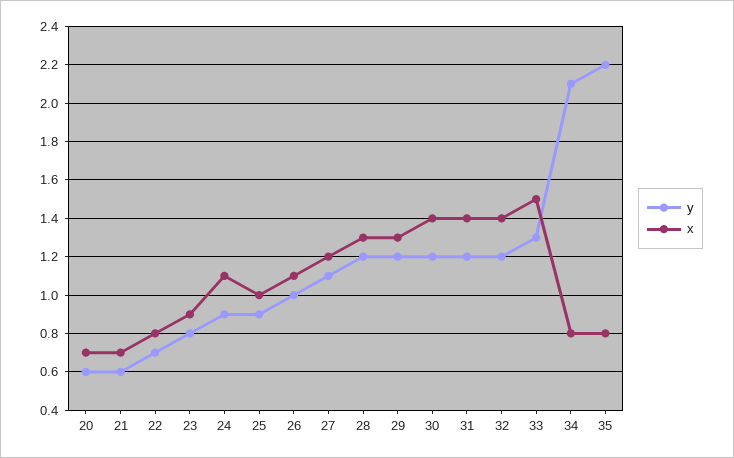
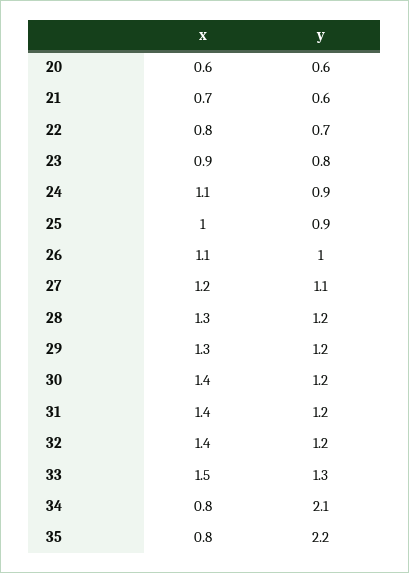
  {
    "y": {
      "20": 0.6,
      "21": 0.6,
      "22": 0.7,
      "23": 0.8,
      "24": 0.9,
      "25": 0.9,
      "26": 1,
      "27": 1.1,
      "28": 1.2,
      "29": 1.2,
      "30": 1.2,
      "31": 1.2,
      "32": 1.2,
      "33": 1.3,
      "34": 2.1,
      "35": 2.2
    },
    "x": {
-     "20": 0.7,
+     "20": 0.6,
      "21": 0.7,
      "22": 0.8,
      "23": 0.9,
      "24": 1.1,
      "25": 1,
      "26": 1.1,
      "27": 1.2,
      "28": 1.3,
      "29": 1.3,
      "30": 1.4,
      "31": 1.4,
      "32": 1.4,
      "33": 1.5,
      "34": 0.8,
      "35": 0.8
    }
  }

